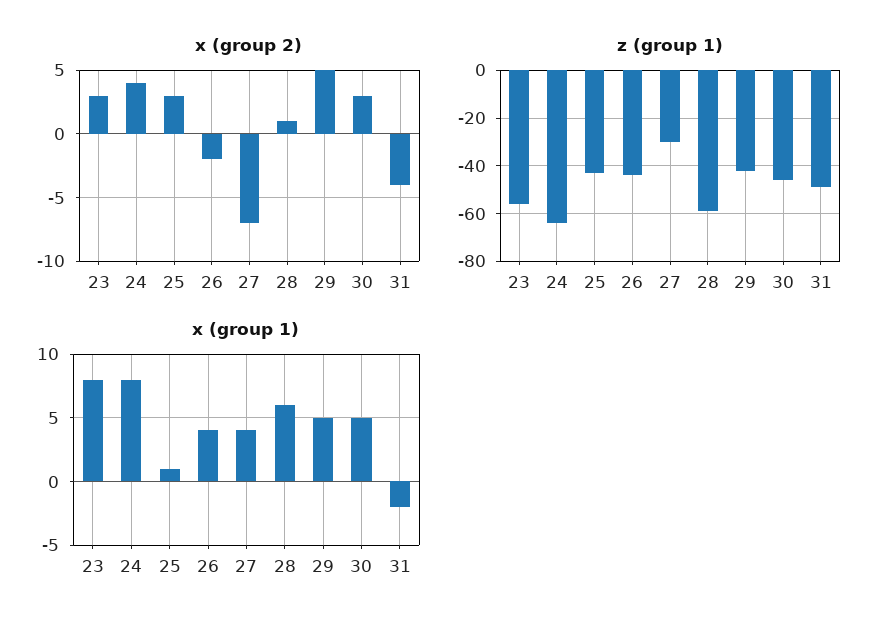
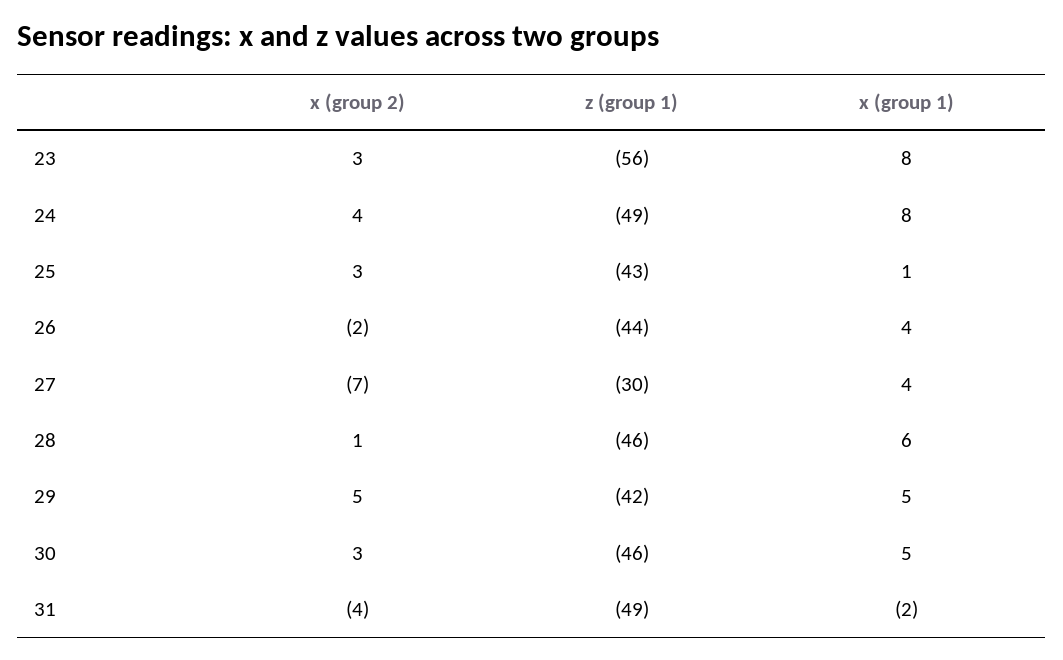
  {
    "x (group 2)": {
      "23": 3,
      "24": 4,
      "25": 3,
      "26": -2,
      "27": -7,
      "28": 1,
      "29": 5,
      "30": 3,
      "31": -4
    },
    "z (group 1)": {
      "23": -56,
-     "24": -65,
+     "24": -49,
      "25": -43,
      "26": -44,
      "27": -30,
-     "28": -60,
+     "28": -46,
      "29": -42,
      "30": -46,
      "31": -49
    },
    "x (group 1)": {
      "23": 8,
      "24": 8,
      "25": 1,
      "26": 4,
      "27": 4,
      "28": 6,
      "29": 5,
      "30": 5,
      "31": -2
    }
  }

